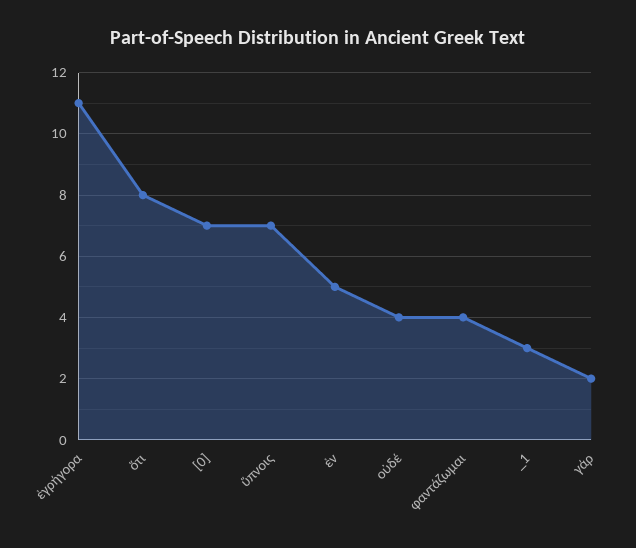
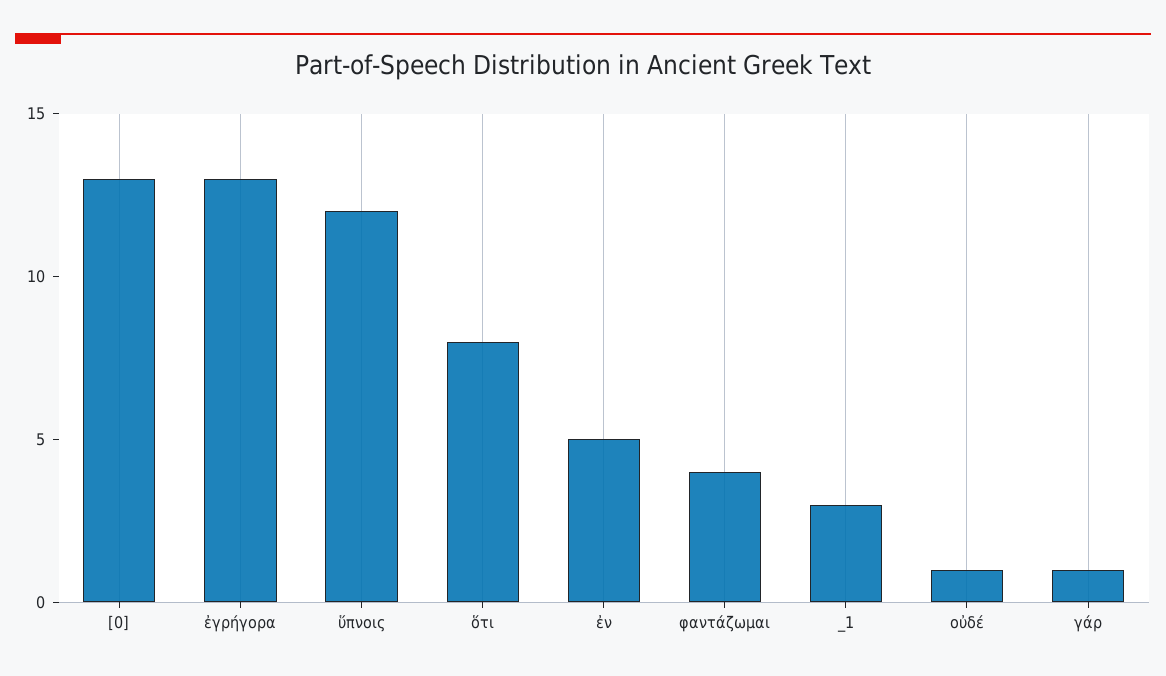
  {
-   "ἐγρήγορα": 11,
+   "ἐγρήγορα": 13,
    "ὅτι": 8,
-   "[0]": 7,
+   "[0]": 13,
-   "ὕπνοις": 7,
+   "ὕπνοις": 12,
    "ἐν": 5,
-   "οὐδέ": 4,
+   "οὐδέ": 1,
    "φαντάζωμαι": 4,
    "_1": 3,
-   "γάρ": 2
+   "γάρ": 1
  }

